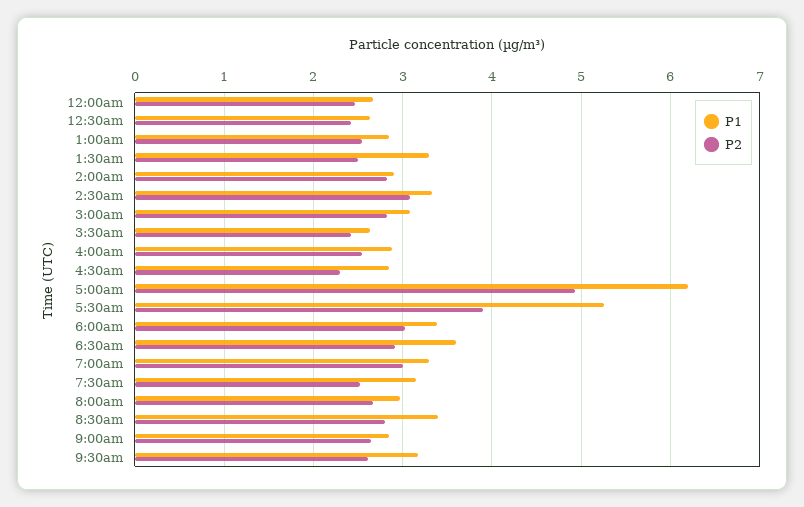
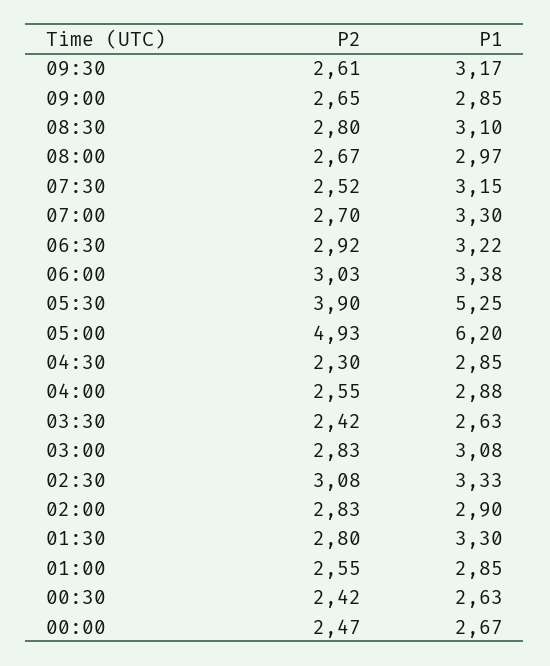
  {
    "P1": {
      "12:00am": 2.67,
      "12:30am": 2.63,
      "1:00am": 2.85,
      "1:30am": 3.3,
      "2:00am": 2.9,
      "2:30am": 3.33,
      "3:00am": 3.08,
      "3:30am": 2.63,
      "4:00am": 2.88,
      "4:30am": 2.85,
      "5:00am": 6.2,
      "5:30am": 5.25,
      "6:00am": 3.38,
-     "6:30am": 3.6,
+     "6:30am": 3.22,
      "7:00am": 3.3,
      "7:30am": 3.15,
      "8:00am": 2.97,
-     "8:30am": 3.4,
+     "8:30am": 3.1,
      "9:00am": 2.85,
      "9:30am": 3.17
    },
    "P2": {
      "12:00am": 2.47,
      "12:30am": 2.42,
      "1:00am": 2.55,
-     "1:30am": 2.5,
+     "1:30am": 2.8,
      "2:00am": 2.83,
      "2:30am": 3.08,
      "3:00am": 2.83,
      "3:30am": 2.42,
      "4:00am": 2.55,
      "4:30am": 2.3,
      "5:00am": 4.93,
      "5:30am": 3.9,
      "6:00am": 3.03,
      "6:30am": 2.92,
-     "7:00am": 3,
+     "7:00am": 2.7,
      "7:30am": 2.52,
      "8:00am": 2.67,
      "8:30am": 2.8,
      "9:00am": 2.65,
      "9:30am": 2.61
    }
  }

